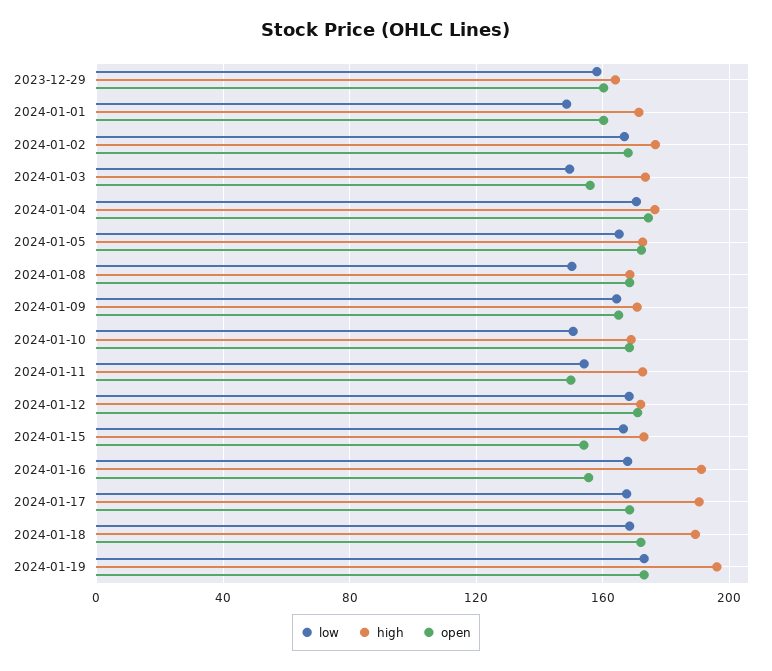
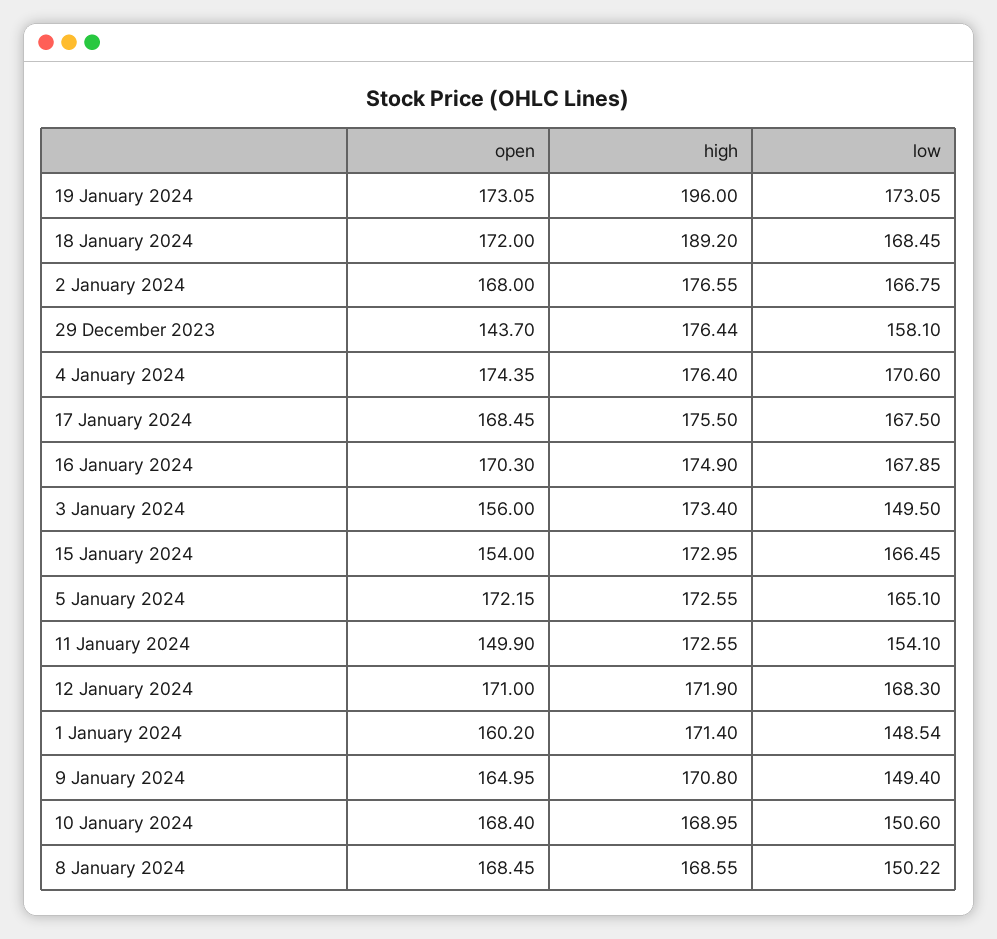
  {
    "low": {
      "2023-12-29": 158.1,
      "2024-01-01": 148.54,
      "2024-01-02": 166.75,
      "2024-01-03": 149.5,
      "2024-01-04": 170.6,
      "2024-01-05": 165.1,
      "2024-01-08": 150.22,
-     "2024-01-09": 165,
+     "2024-01-09": 149.4,
      "2024-01-10": 150.6,
      "2024-01-11": 154.1,
      "2024-01-12": 168.3,
      "2024-01-15": 166.45,
      "2024-01-16": 167.85,
      "2024-01-17": 167.5,
      "2024-01-18": 168.45,
      "2024-01-19": 173.05
    },
    "high": {
-     "2023-12-29": 165,
+     "2023-12-29": 176.44,
      "2024-01-01": 171.4,
      "2024-01-02": 176.55,
      "2024-01-03": 173.4,
      "2024-01-04": 176.4,
      "2024-01-05": 172.55,
      "2024-01-08": 168.55,
      "2024-01-09": 170.8,
      "2024-01-10": 168.95,
      "2024-01-11": 172.55,
      "2024-01-12": 171.9,
      "2024-01-15": 172.95,
-     "2024-01-16": 190,
+     "2024-01-16": 174.9,
-     "2024-01-17": 190,
+     "2024-01-17": 175.5,
      "2024-01-18": 189.2,
      "2024-01-19": 196
    },
    "open": {
-     "2023-12-29": 160,
+     "2023-12-29": 143.7,
      "2024-01-01": 160.2,
      "2024-01-02": 168,
      "2024-01-03": 156,
      "2024-01-04": 174.35,
      "2024-01-05": 172.15,
      "2024-01-08": 168.45,
      "2024-01-09": 164.95,
      "2024-01-10": 168.4,
      "2024-01-11": 149.9,
      "2024-01-12": 171,
      "2024-01-15": 154,
-     "2024-01-16": 155,
+     "2024-01-16": 170.3,
      "2024-01-17": 168.45,
      "2024-01-18": 172,
      "2024-01-19": 173.05
    }
  }

